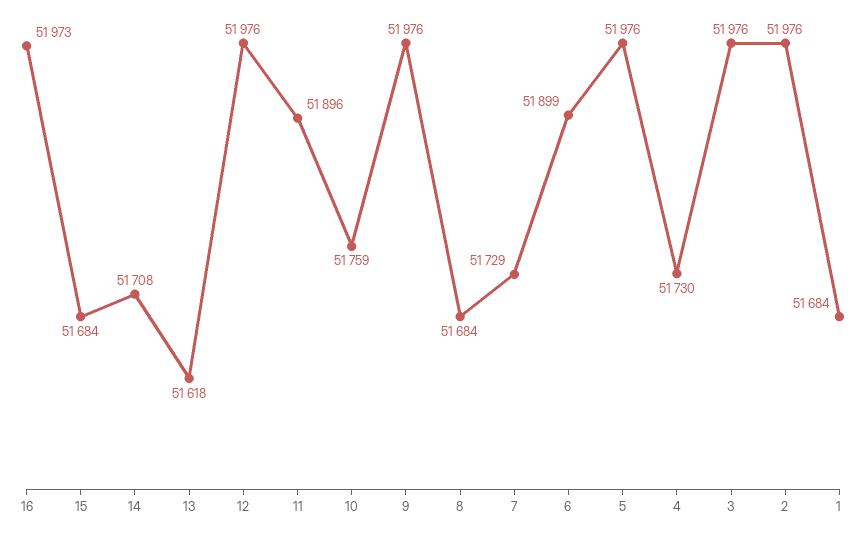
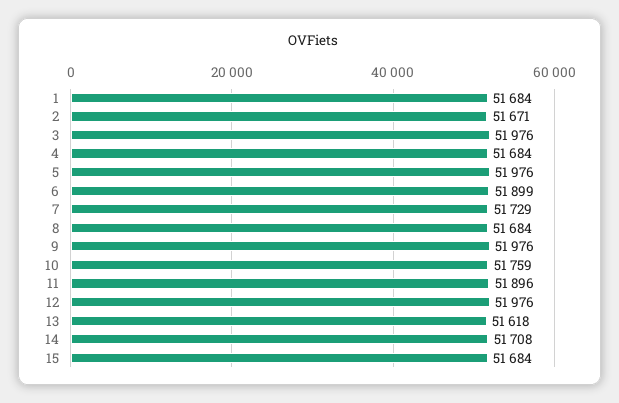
  {
-   "16": 51973,
    "15": 51684,
    "14": 51708,
    "13": 51618,
    "12": 51976,
    "11": 51896,
    "10": 51759,
    "9": 51976,
    "8": 51684,
    "7": 51729,
    "6": 51899,
    "5": 51976,
-   "4": 51730,
+   "4": 51684,
    "3": 51976,
-   "2": 51976,
+   "2": 51671,
    "1": 51684
  }

